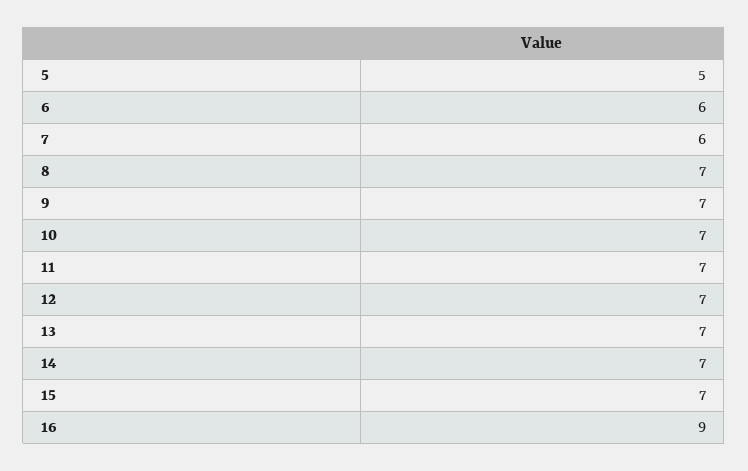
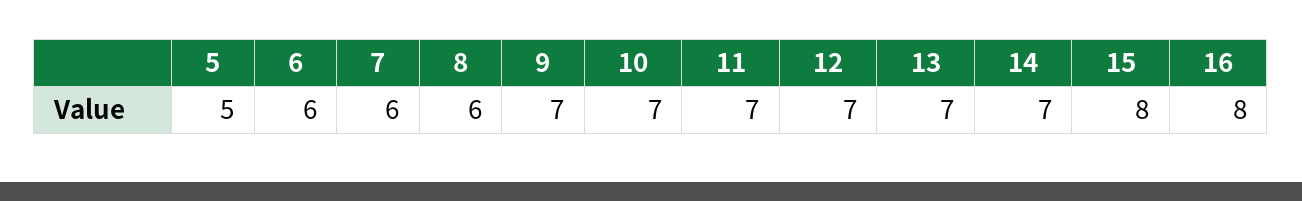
  {
    "5": 5,
    "6": 6,
    "7": 6,
-   "8": 7,
+   "8": 6,
    "9": 7,
    "10": 7,
    "11": 7,
    "12": 7,
    "13": 7,
    "14": 7,
-   "15": 7,
+   "15": 8,
-   "16": 9
+   "16": 8
  }

